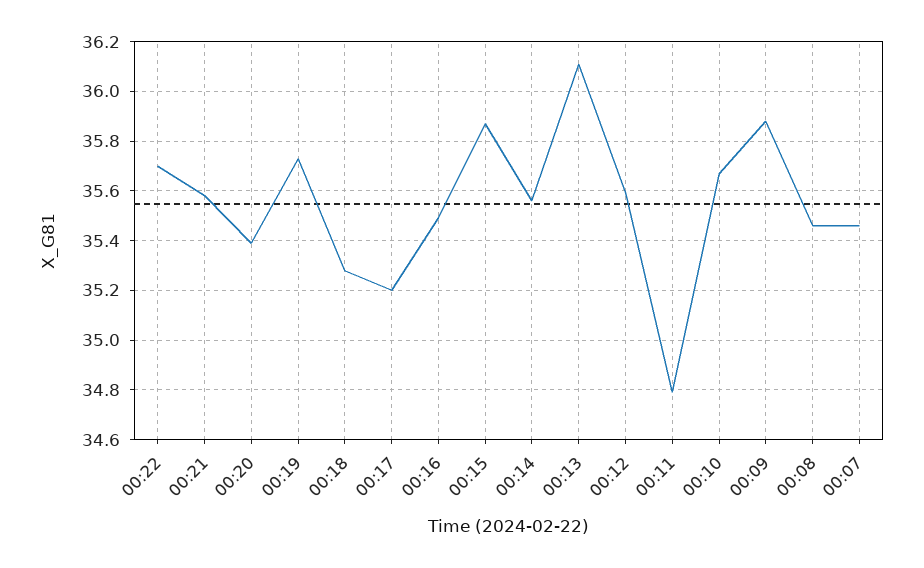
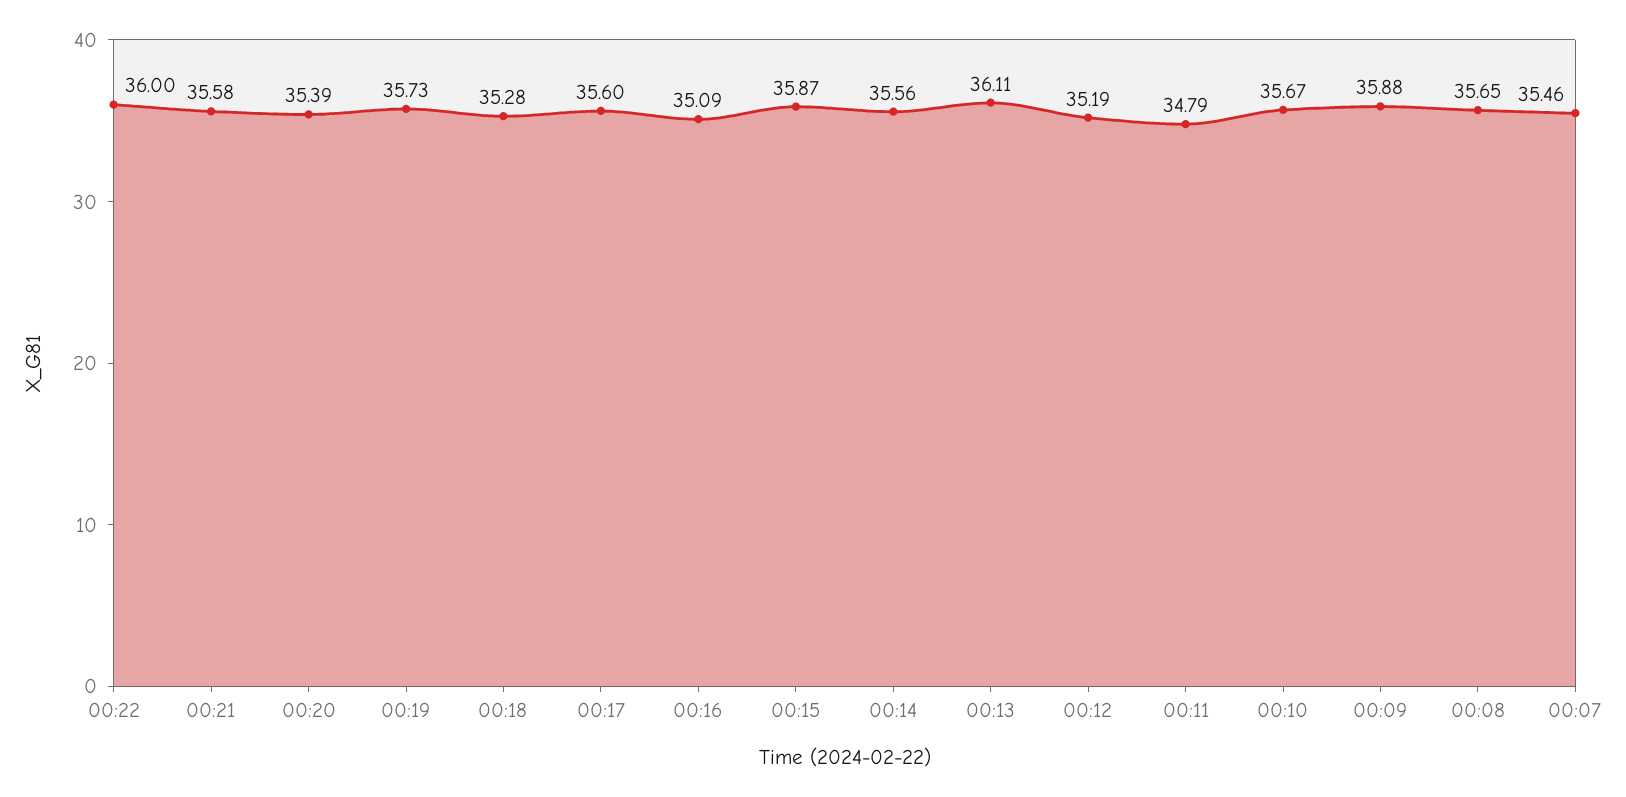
  {
-   "00:22": 35.7,
+   "00:22": 36,
    "00:21": 35.58,
    "00:20": 35.39,
    "00:19": 35.73,
    "00:18": 35.28,
-   "00:17": 35.2,
+   "00:17": 35.6,
-   "00:16": 35.5,
+   "00:16": 35.09,
    "00:15": 35.87,
    "00:14": 35.56,
    "00:13": 36.11,
-   "00:12": 35.6,
+   "00:12": 35.19,
    "00:11": 34.79,
    "00:10": 35.67,
    "00:09": 35.88,
-   "00:08": 35.45,
+   "00:08": 35.65,
    "00:07": 35.46
  }

